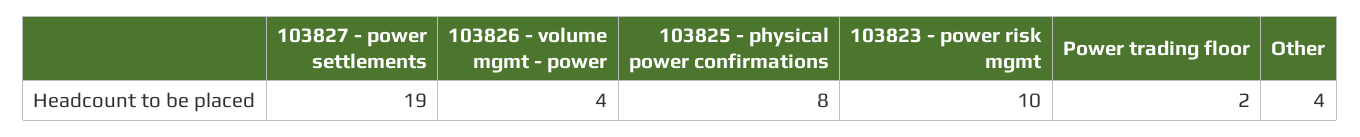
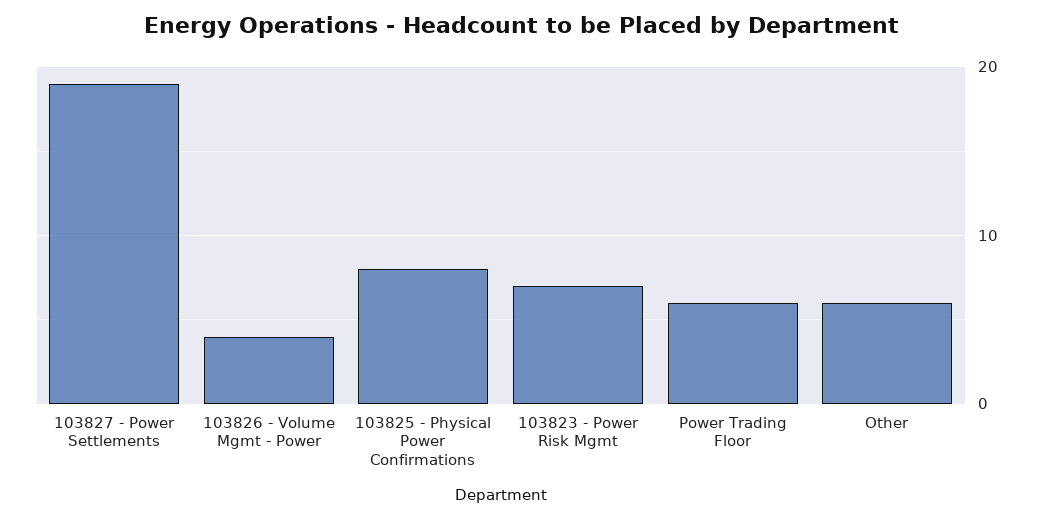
  {
    "103827 - power settlements": 19,
    "103826 - volume mgmt - power": 4,
    "103825 - physical power confirmations": 8,
-   "103823 - power risk mgmt": 10,
+   "103823 - power risk mgmt": 7,
-   "Power trading floor": 2,
+   "Power trading floor": 6,
-   "Other": 4
+   "Other": 6
  }

